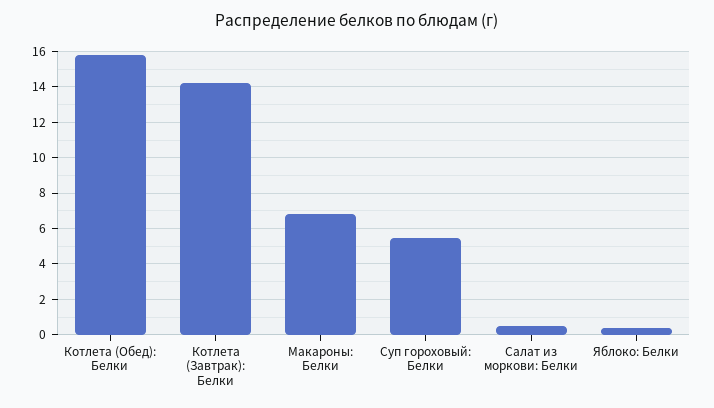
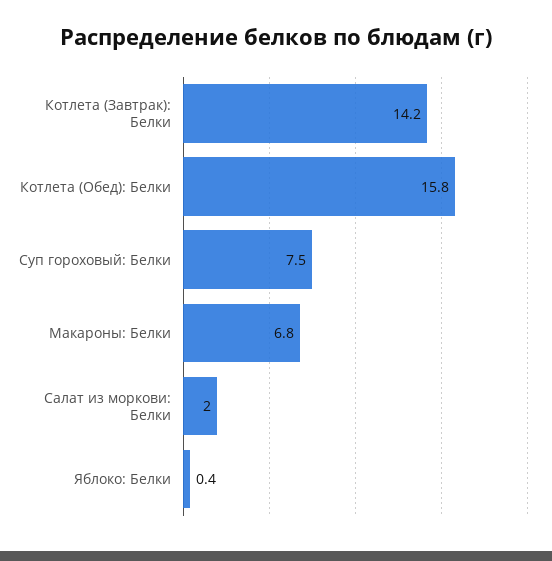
  {
    "Котлета (Обед): Белки": 15.8,
    "Котлета (Завтрак): Белки": 14.2,
    "Макароны: Белки": 6.8,
-   "Суп гороховый: Белки": 5.5,
+   "Суп гороховый: Белки": 7.5,
-   "Салат из моркови: Белки": 0.5,
+   "Салат из моркови: Белки": 2,
    "Яблоко: Белки": 0.4
  }

